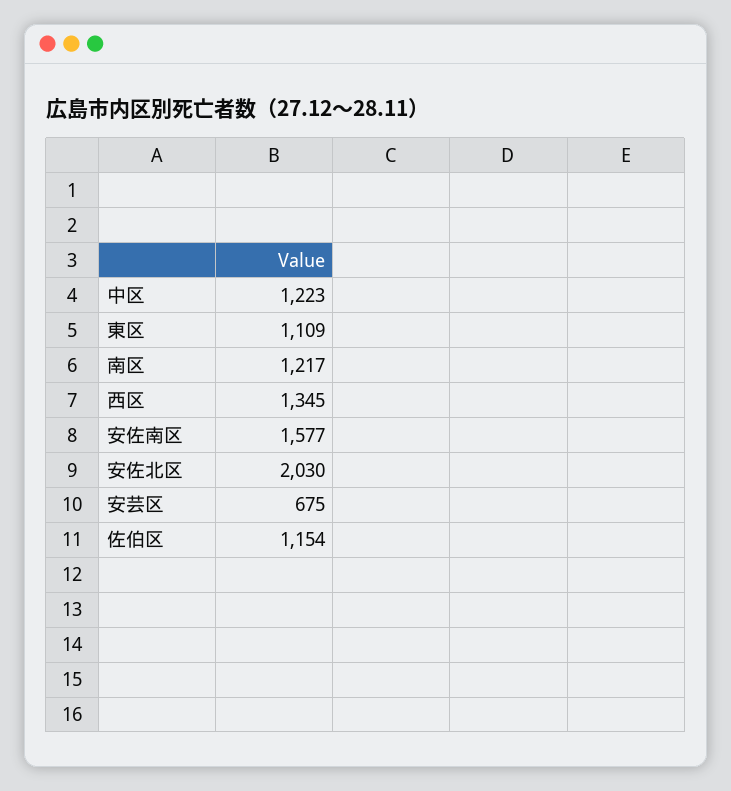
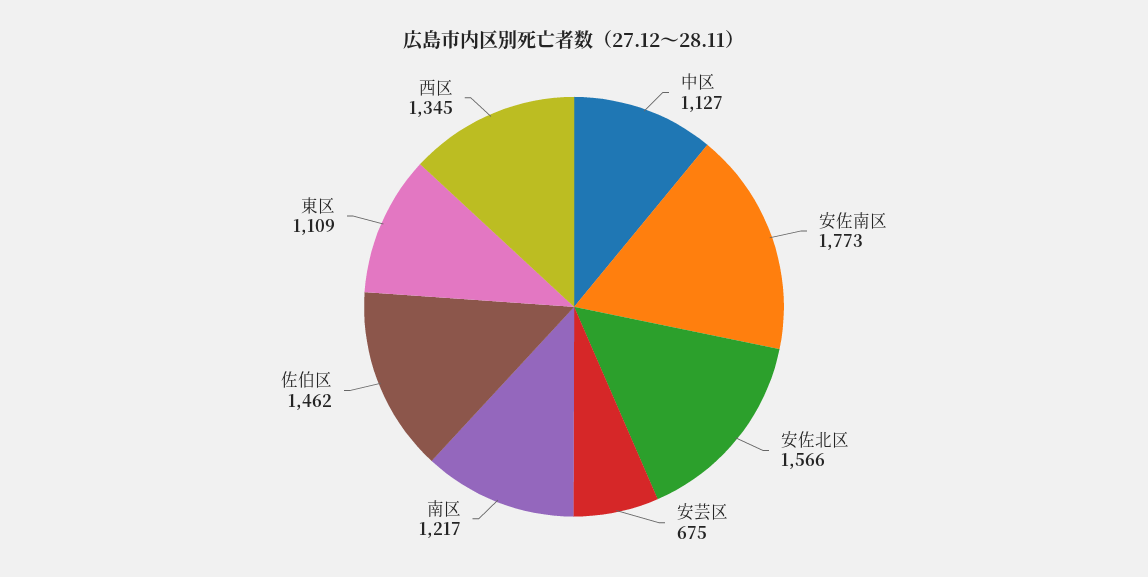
  {
-   "中区": 1223,
+   "中区": 1127,
    "東区": 1109,
    "南区": 1217,
    "西区": 1345,
-   "安佐南区": 1577,
+   "安佐南区": 1773,
-   "安佐北区": 2030,
+   "安佐北区": 1566,
    "安芸区": 675,
-   "佐伯区": 1154
+   "佐伯区": 1462
  }

